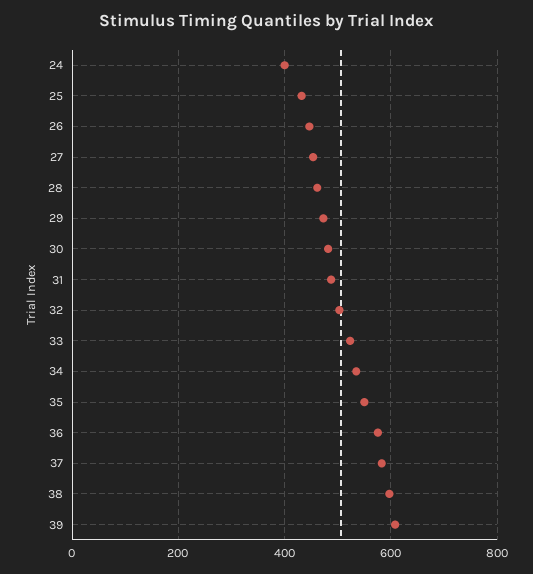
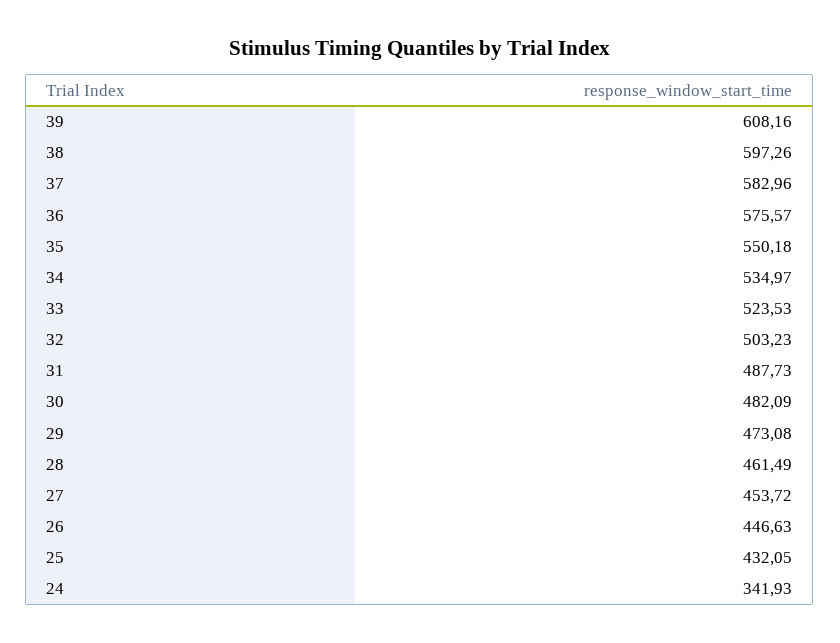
  {
-   "24": 400,
+   "24": 341.93,
    "25": 432.05,
    "26": 446.63,
    "27": 453.72,
    "28": 461.49,
    "29": 473.08,
    "30": 482.09,
    "31": 487.73,
    "32": 503.23,
    "33": 523.53,
    "34": 534.97,
    "35": 550.18,
    "36": 575.57,
    "37": 582.96,
    "38": 597.26,
    "39": 608.16
  }

